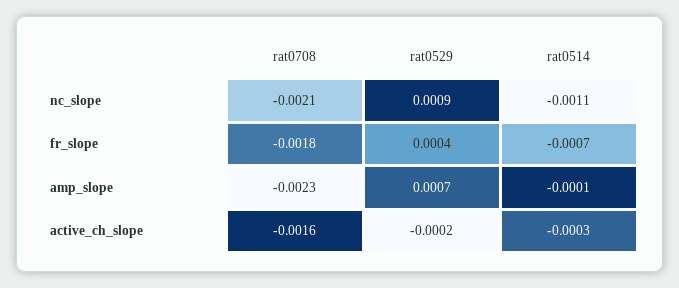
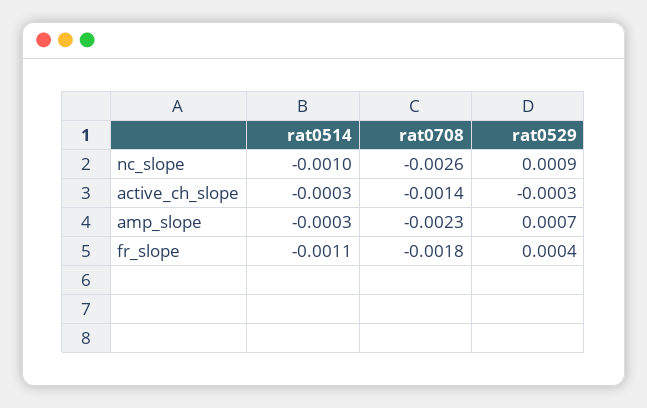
  {
    "rat0708": {
-     "nc_slope": -0.0021,
+     "nc_slope": -0.0026,
      "fr_slope": -0.0018,
      "amp_slope": -0.0023,
-     "active_ch_slope": -0.0016
+     "active_ch_slope": -0.0014
    },
    "rat0529": {
      "nc_slope": 0.0009,
      "fr_slope": 0.0004,
      "amp_slope": 0.0007,
-     "active_ch_slope": -0.0002
+     "active_ch_slope": -0.0003
    },
    "rat0514": {
-     "nc_slope": -0.0011,
+     "nc_slope": -0.001,
-     "fr_slope": -0.0007,
+     "fr_slope": -0.0011,
-     "amp_slope": -0.0001,
+     "amp_slope": -0.0003,
      "active_ch_slope": -0.0003
    }
  }

